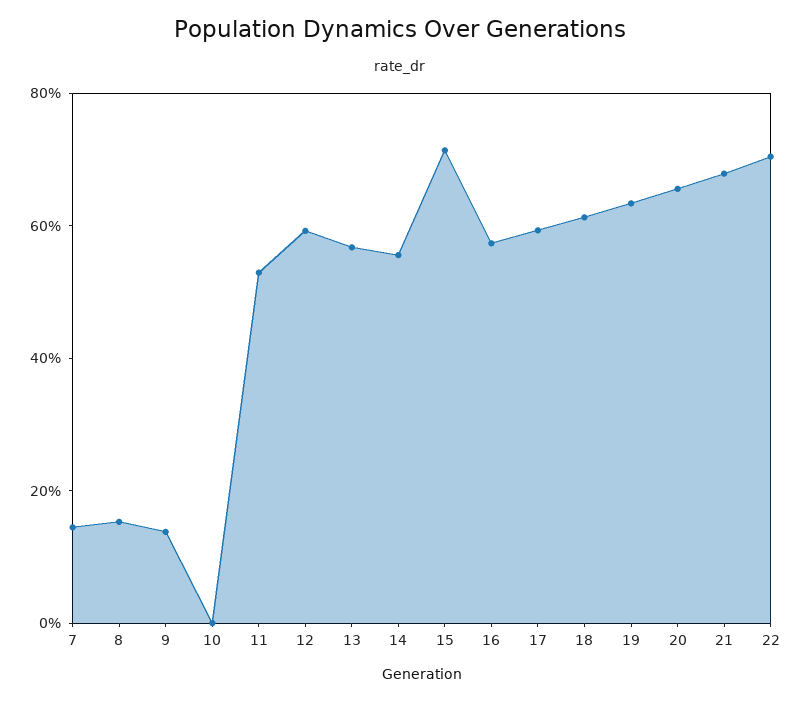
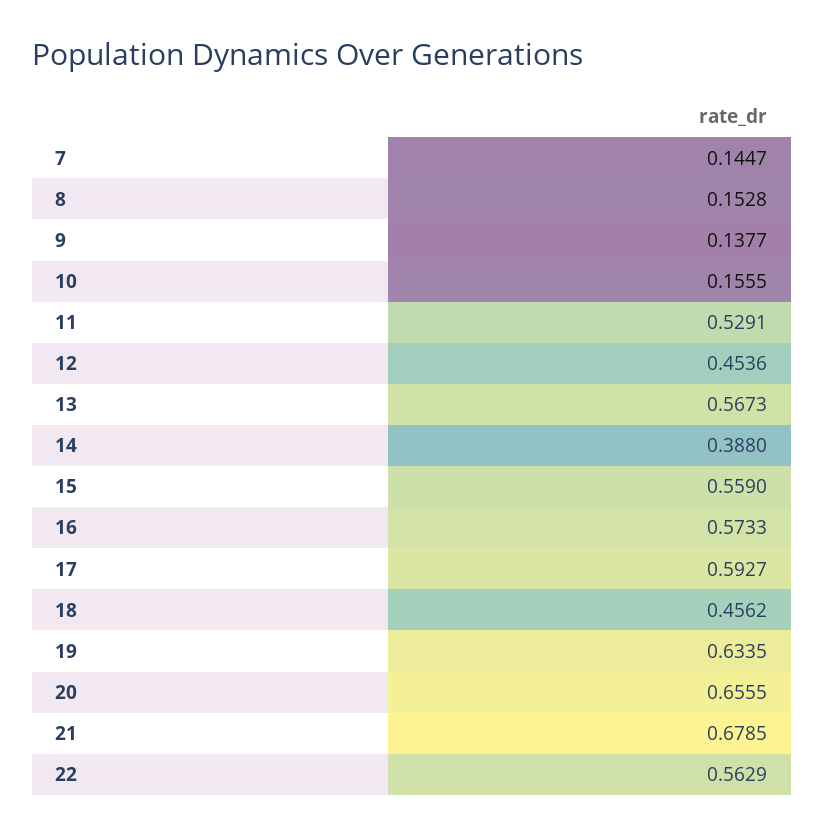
  {
    "7": 0.1447,
    "8": 0.1528,
    "9": 0.1377,
-   "10": 0,
+   "10": 0.1555,
    "11": 0.5291,
-   "12": 0.6,
+   "12": 0.4536,
    "13": 0.5673,
-   "14": 0.55,
+   "14": 0.388,
-   "15": 0.7,
+   "15": 0.559,
    "16": 0.5733,
    "17": 0.5927,
-   "18": 0.6,
+   "18": 0.4562,
    "19": 0.6335,
    "20": 0.6555,
    "21": 0.6785,
-   "22": 0.7
+   "22": 0.5629
  }

